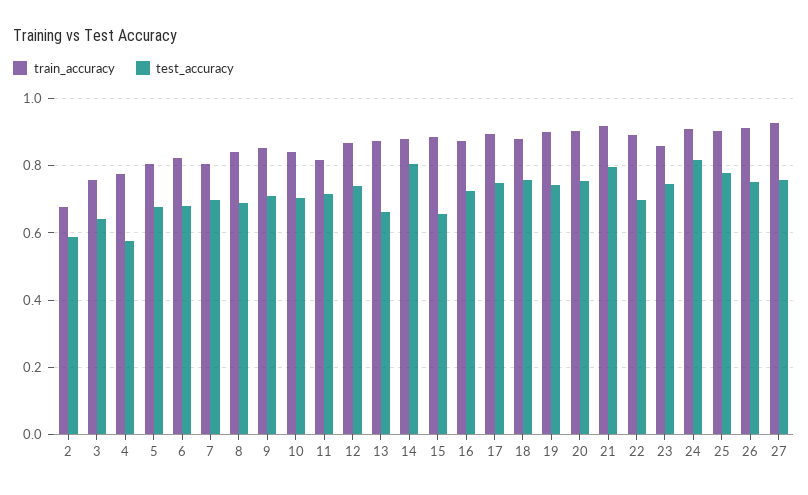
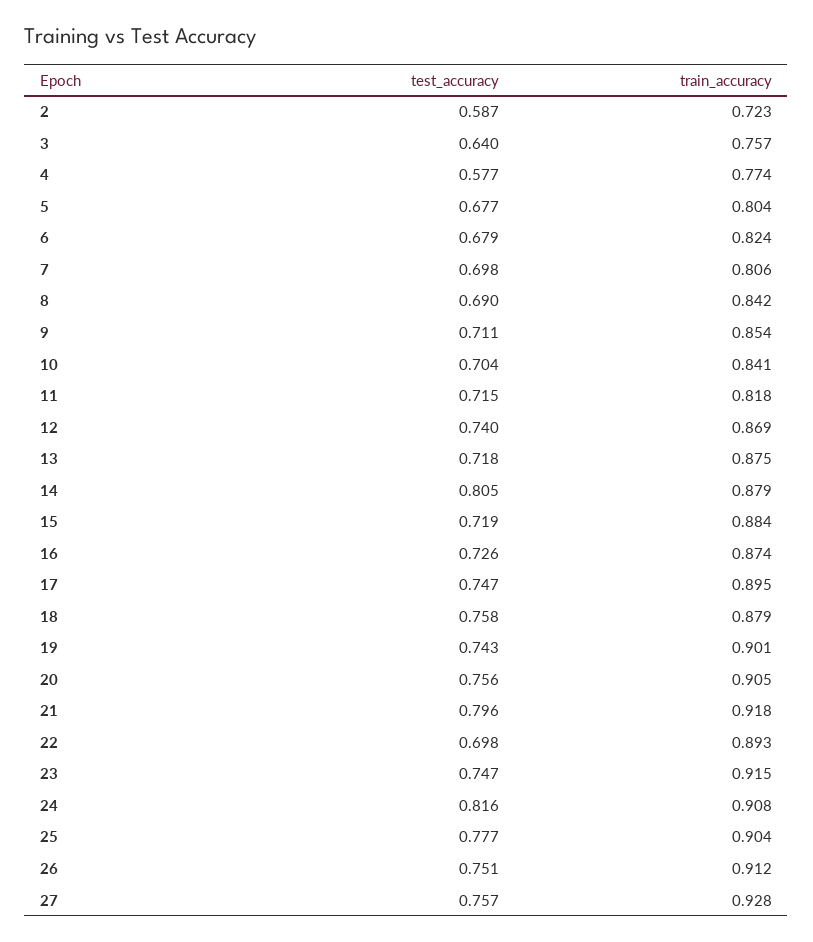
  {
    "train_accuracy": {
-     "2": 0.68,
+     "2": 0.723,
      "3": 0.757,
      "4": 0.774,
      "5": 0.804,
      "6": 0.824,
      "7": 0.806,
      "8": 0.842,
      "9": 0.854,
      "10": 0.841,
      "11": 0.818,
      "12": 0.869,
      "13": 0.875,
      "14": 0.879,
      "15": 0.884,
      "16": 0.874,
      "17": 0.895,
      "18": 0.879,
      "19": 0.901,
      "20": 0.905,
      "21": 0.918,
      "22": 0.893,
-     "23": 0.86,
+     "23": 0.915,
      "24": 0.908,
      "25": 0.904,
      "26": 0.912,
      "27": 0.928
    },
    "test_accuracy": {
      "2": 0.587,
      "3": 0.64,
      "4": 0.577,
      "5": 0.677,
      "6": 0.679,
      "7": 0.698,
      "8": 0.69,
      "9": 0.711,
      "10": 0.704,
      "11": 0.715,
      "12": 0.74,
-     "13": 0.66,
+     "13": 0.718,
      "14": 0.805,
-     "15": 0.66,
+     "15": 0.719,
      "16": 0.726,
      "17": 0.747,
      "18": 0.758,
      "19": 0.743,
      "20": 0.756,
      "21": 0.796,
      "22": 0.698,
      "23": 0.747,
      "24": 0.816,
      "25": 0.777,
      "26": 0.751,
      "27": 0.757
    }
  }

